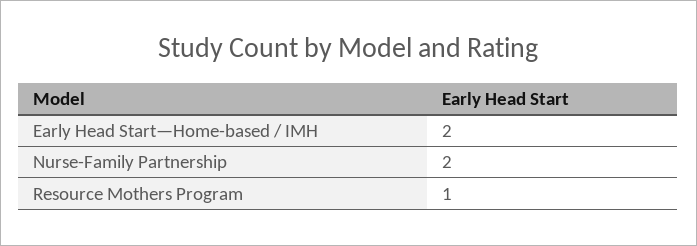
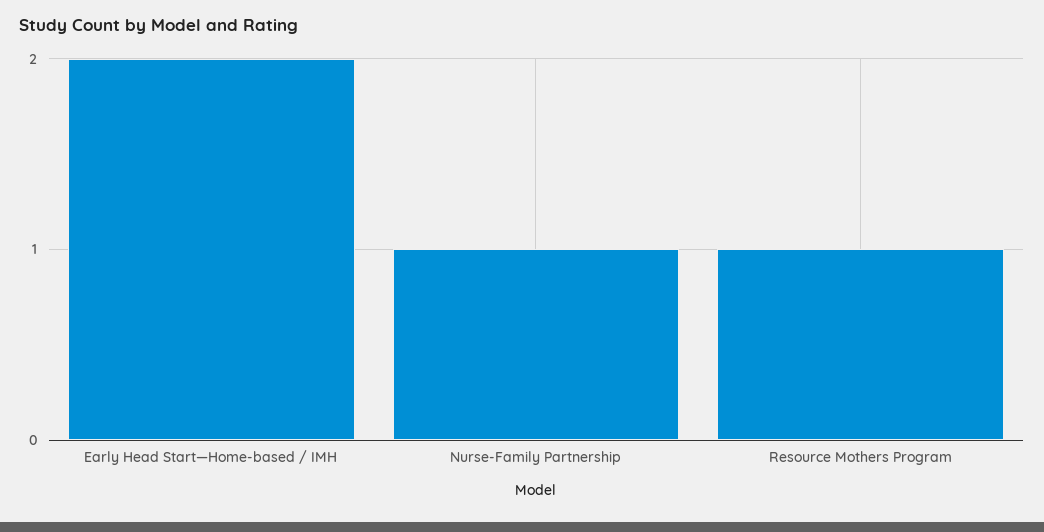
  {
    "Early Head Start—Home-based / IMH": 2,
-   "Nurse-Family Partnership": 2,
+   "Nurse-Family Partnership": 1,
    "Resource Mothers Program": 1
  }

